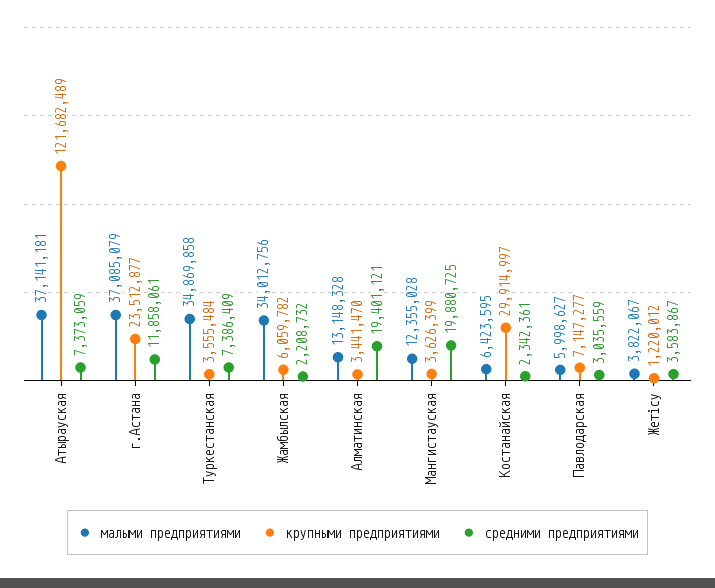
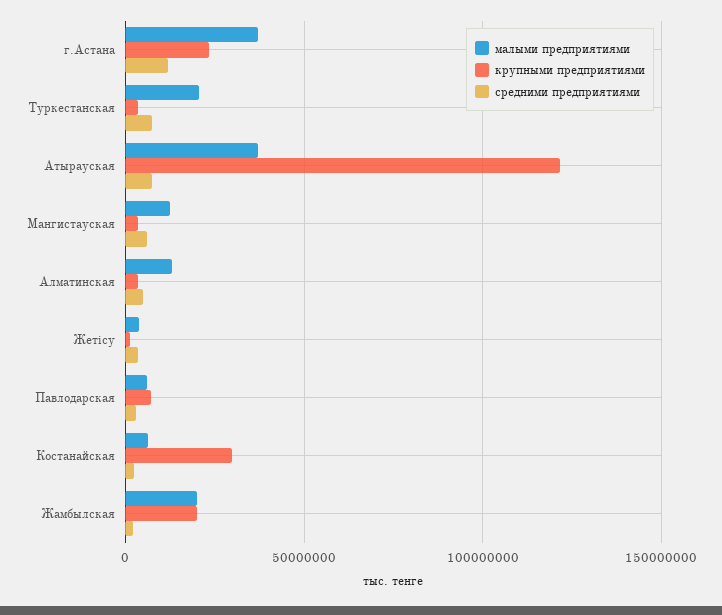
  {
    "малыми предприятиями": {
      "Атырауская": 37141181,
      "г.Астана": 37085079,
-     "Туркестанская": 34869858,
+     "Туркестанская": 20000000,
-     "Жамбылская": 34012756,
+     "Жамбылская": 20000000,
      "Алматинская": 13148328,
      "Мангистауская": 12355028,
      "Костанайская": 6423595,
      "Павлодарская": 5998627,
      "Жетісу": 3822067
    },
    "крупными предприятиями": {
      "Атырауская": 121682489,
      "г.Астана": 23512877,
      "Туркестанская": 3555484,
-     "Жамбылская": 6059782,
+     "Жамбылская": 20000000,
      "Алматинская": 3441470,
      "Мангистауская": 3626399,
      "Костанайская": 29914997,
      "Павлодарская": 7147277,
      "Жетісу": 1220012
    },
    "средними предприятиями": {
      "Атырауская": 7373059,
      "г.Астана": 11858061,
      "Туркестанская": 7386409,
      "Жамбылская": 2208732,
-     "Алматинская": 19401121,
+     "Алматинская": 5000000,
-     "Мангистауская": 19880725,
+     "Мангистауская": 5000000,
      "Костанайская": 2342361,
      "Павлодарская": 3035559,
      "Жетісу": 3583867
    }
  }

